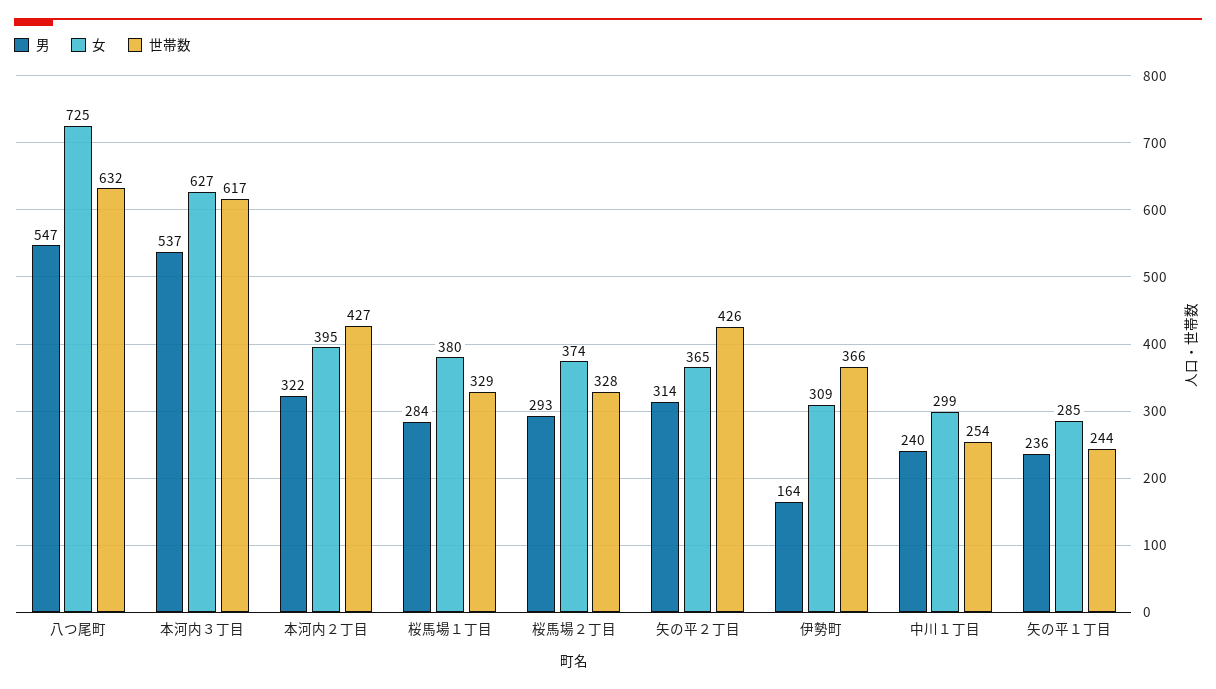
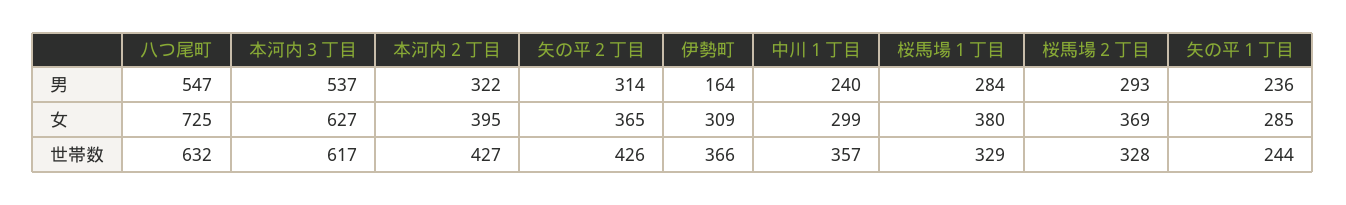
  {
    "男": {
      "八つ尾町": 547,
      "本河内３丁目": 537,
      "本河内２丁目": 322,
      "桜馬場１丁目": 284,
      "桜馬場２丁目": 293,
      "矢の平２丁目": 314,
      "伊勢町": 164,
      "中川１丁目": 240,
      "矢の平１丁目": 236
    },
    "女": {
      "八つ尾町": 725,
      "本河内３丁目": 627,
      "本河内２丁目": 395,
      "桜馬場１丁目": 380,
-     "桜馬場２丁目": 374,
+     "桜馬場２丁目": 369,
      "矢の平２丁目": 365,
      "伊勢町": 309,
      "中川１丁目": 299,
      "矢の平１丁目": 285
    },
    "世帯数": {
      "八つ尾町": 632,
      "本河内３丁目": 617,
      "本河内２丁目": 427,
      "桜馬場１丁目": 329,
      "桜馬場２丁目": 328,
      "矢の平２丁目": 426,
      "伊勢町": 366,
-     "中川１丁目": 254,
+     "中川１丁目": 357,
      "矢の平１丁目": 244
    }
  }

